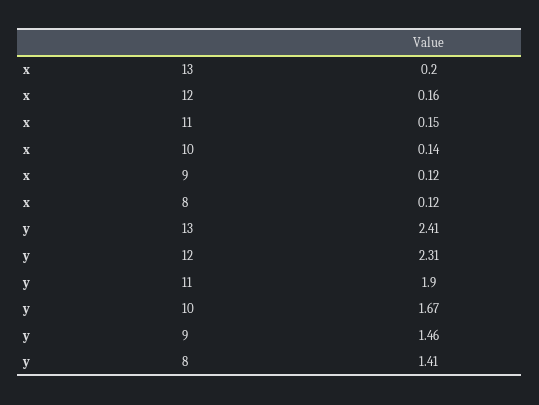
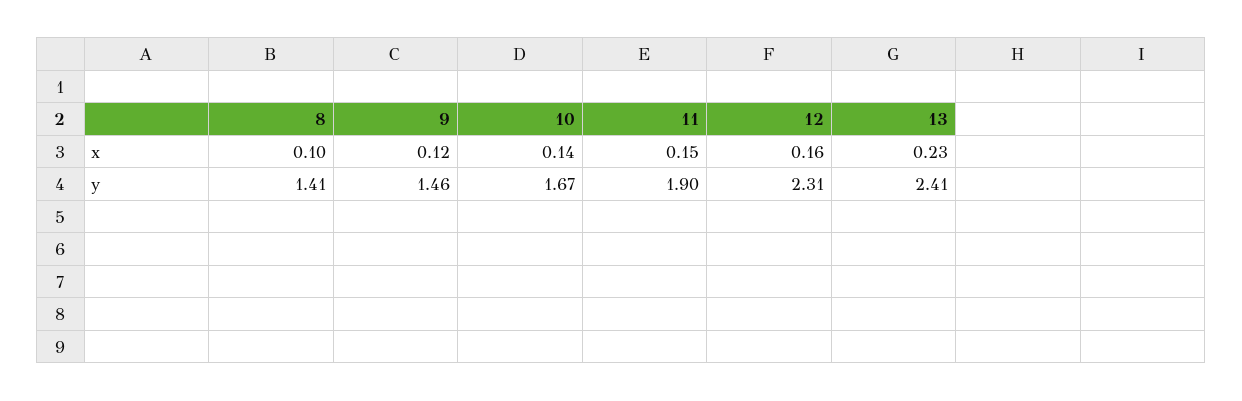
  {
    "x": {
-     "13": 0.2,
+     "13": 0.23,
      "12": 0.16,
      "11": 0.15,
      "10": 0.14,
      "9": 0.12,
-     "8": 0.12
+     "8": 0.1
    },
    "y": {
      "13": 2.41,
      "12": 2.31,
      "11": 1.9,
      "10": 1.67,
      "9": 1.46,
      "8": 1.41
    }
  }

